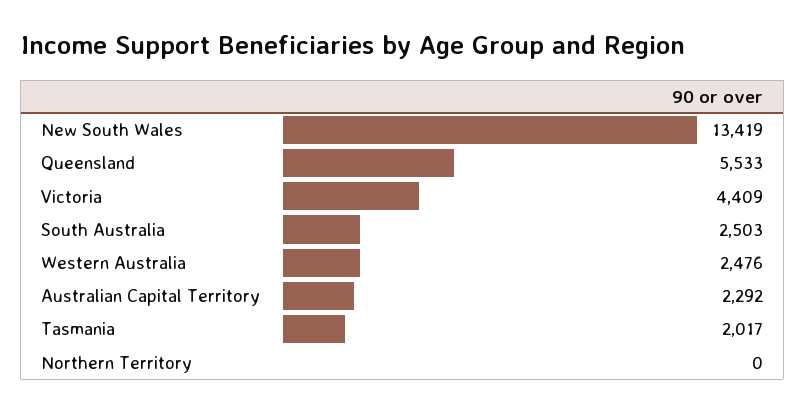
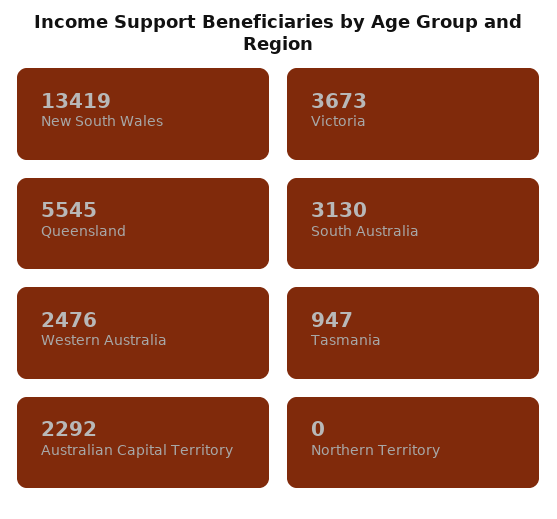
  {
    "New South Wales": 13419,
-   "Queensland": 5533,
+   "Queensland": 5545,
-   "Victoria": 4409,
+   "Victoria": 3673,
-   "South Australia": 2503,
+   "South Australia": 3130,
    "Western Australia": 2476,
    "Australian Capital Territory": 2292,
-   "Tasmania": 2017,
+   "Tasmania": 947,
    "Northern Territory": 0
  }

